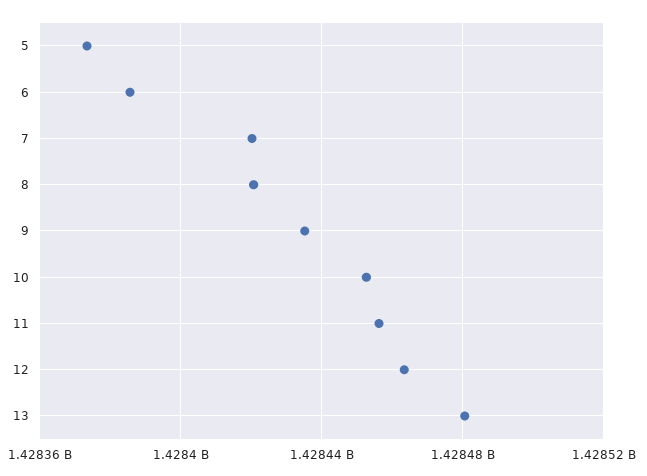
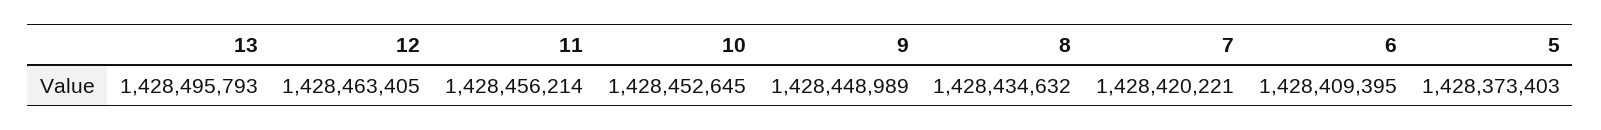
  {
    "5": 1428373403,
-   "6": 1428385000,
+   "6": 1428409395,
    "7": 1428420221,
-   "8": 1428420000,
+   "8": 1428434632,
-   "9": 1428435000,
+   "9": 1428448989,
    "10": 1428452645,
    "11": 1428456214,
    "12": 1428463405,
-   "13": 1428480000
+   "13": 1428495793
  }

